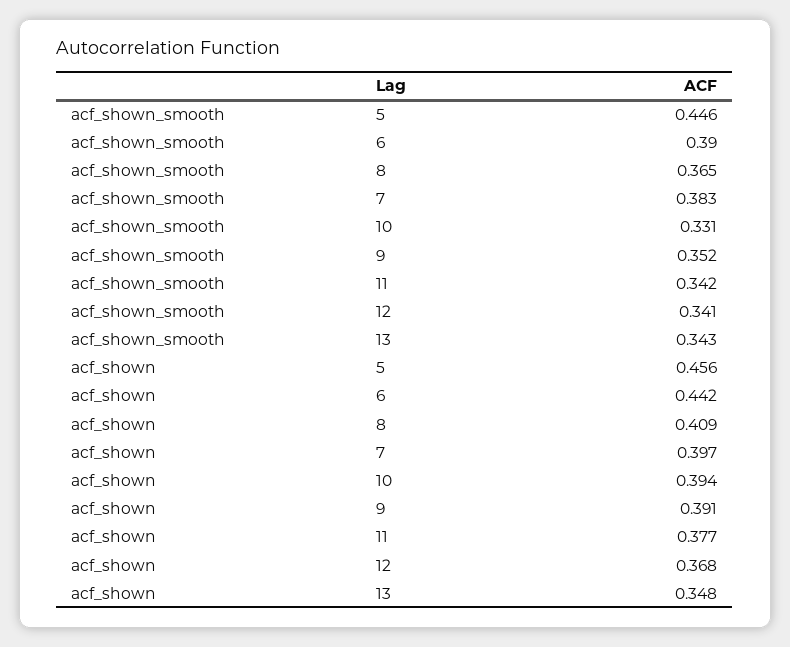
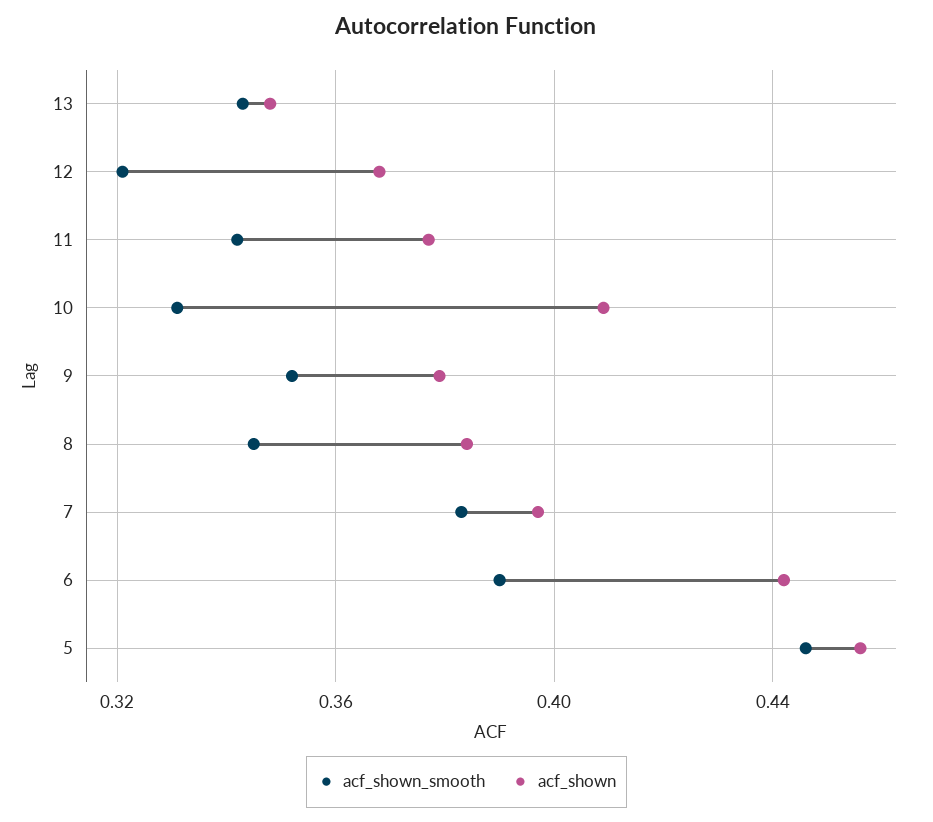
  {
    "acf_shown_smooth": {
      "5": 0.446,
      "6": 0.39,
-     "8": 0.365,
+     "8": 0.345,
      "7": 0.383,
      "10": 0.331,
      "9": 0.352,
      "11": 0.342,
-     "12": 0.341,
+     "12": 0.32,
      "13": 0.343
    },
    "acf_shown": {
      "5": 0.456,
      "6": 0.442,
-     "8": 0.409,
+     "8": 0.385,
      "7": 0.397,
-     "10": 0.394,
+     "10": 0.41,
-     "9": 0.391,
+     "9": 0.38,
      "11": 0.377,
      "12": 0.368,
      "13": 0.348
    }
  }

